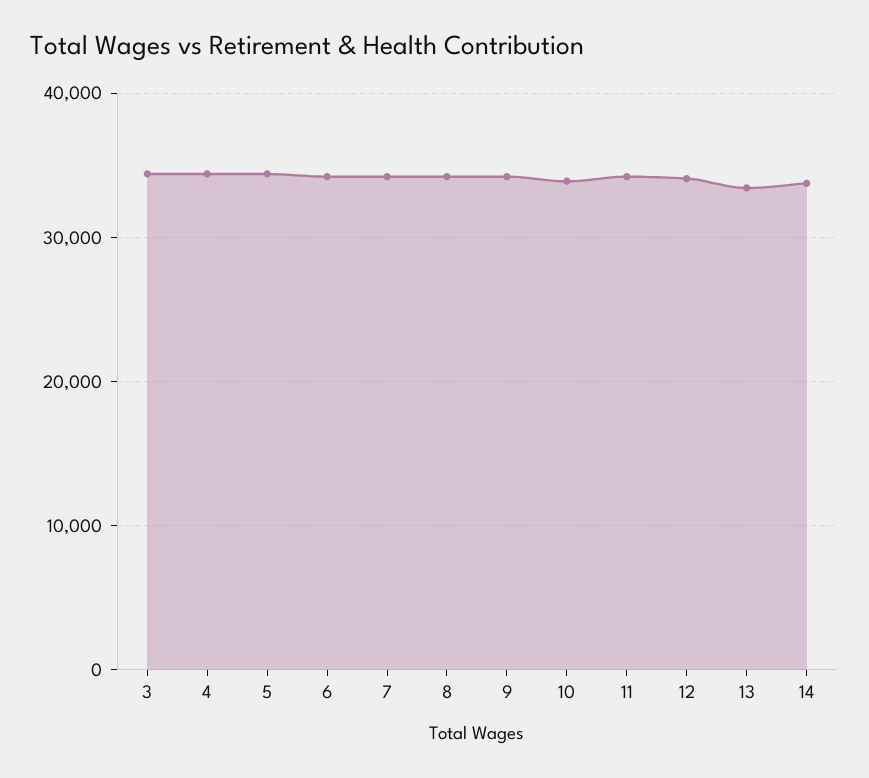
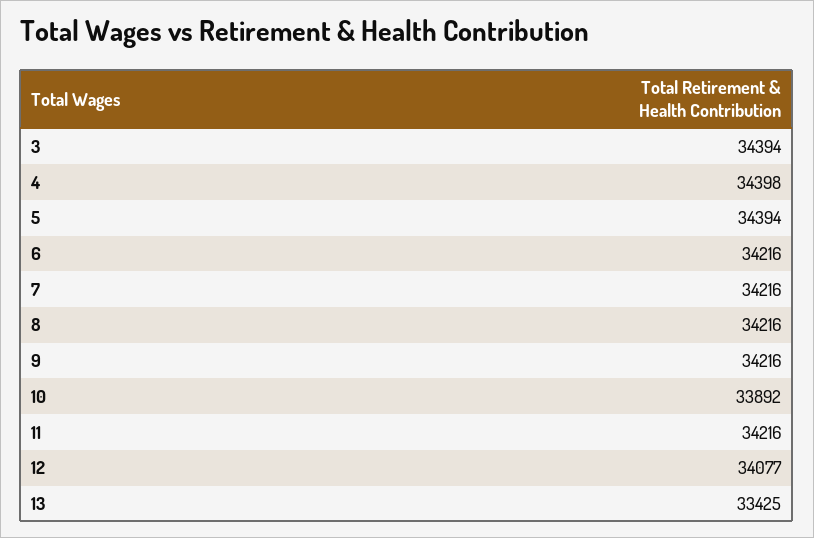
  {
    "3": 34394,
    "4": 34398,
    "5": 34394,
    "6": 34216,
    "7": 34216,
    "8": 34216,
    "9": 34216,
    "10": 33892,
    "11": 34216,
    "12": 34077,
-   "13": 33425,
+   "13": 33425
-   "14": 34000
  }

